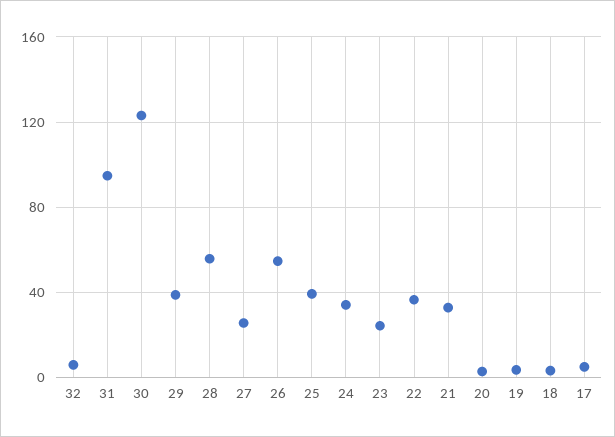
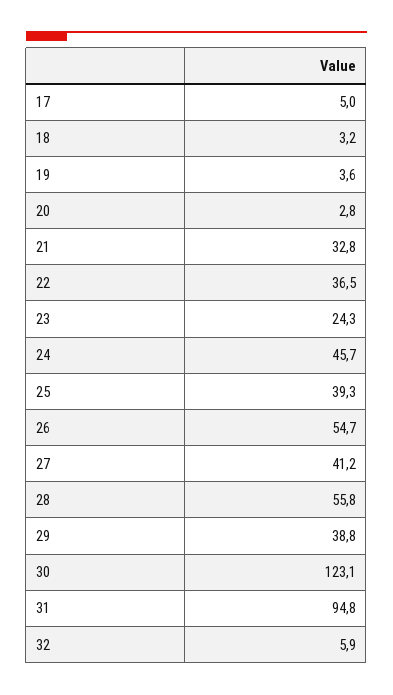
  {
    "32": 5.9,
    "31": 94.8,
    "30": 123.1,
    "29": 38.8,
    "28": 55.8,
-   "27": 25,
+   "27": 41.2,
    "26": 54.7,
    "25": 39.3,
-   "24": 35,
+   "24": 45.7,
    "23": 24.3,
    "22": 36.5,
    "21": 32.8,
    "20": 2.8,
    "19": 3.6,
    "18": 3.2,
    "17": 5
  }

